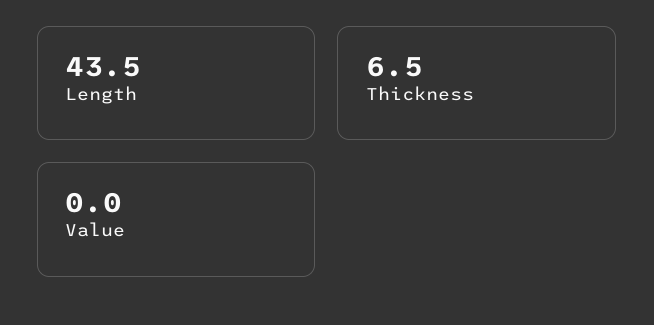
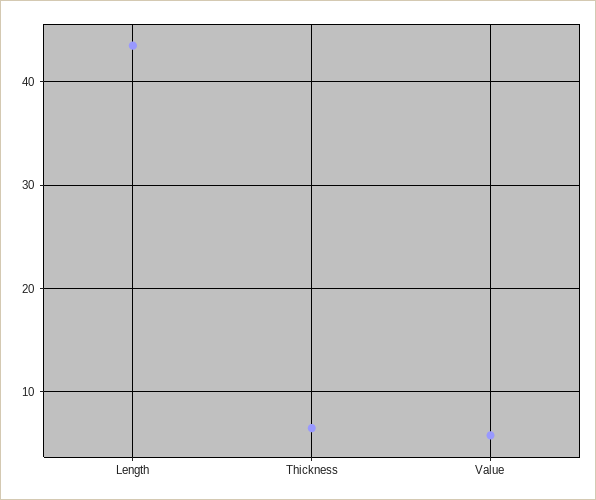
  {
    "Length": 43.5,
    "Thickness": 6.5,
-   "Value": 0
+   "Value": 6
  }

